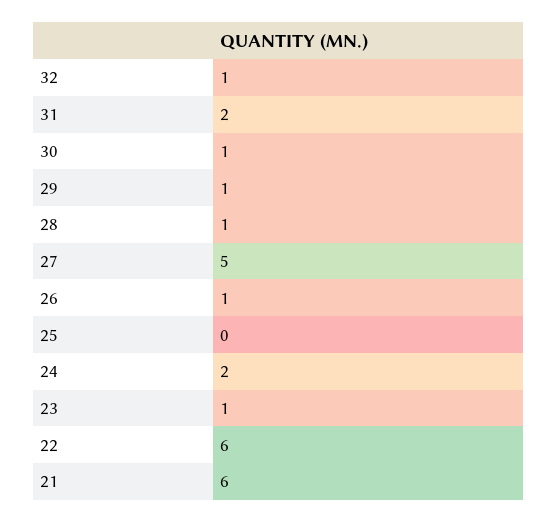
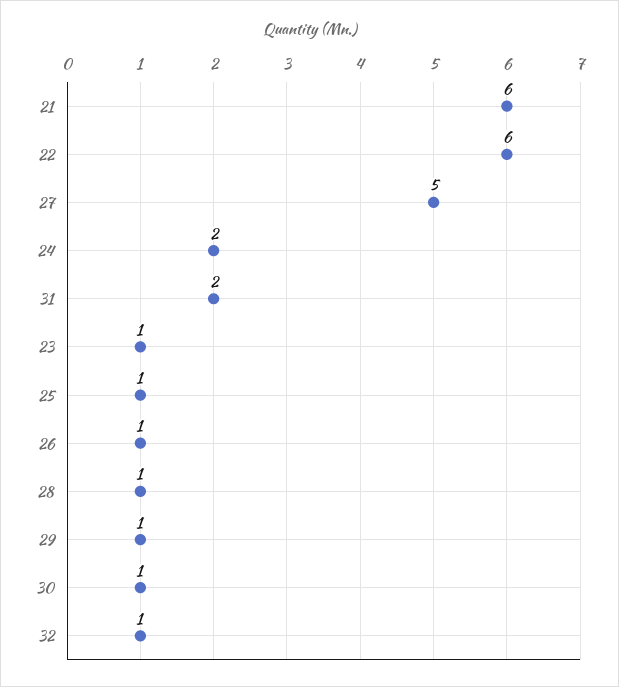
  {
    "32": 1,
    "31": 2,
    "30": 1,
    "29": 1,
    "28": 1,
    "27": 5,
    "26": 1,
-   "25": 0,
+   "25": 1,
    "24": 2,
    "23": 1,
    "22": 6,
    "21": 6
  }

